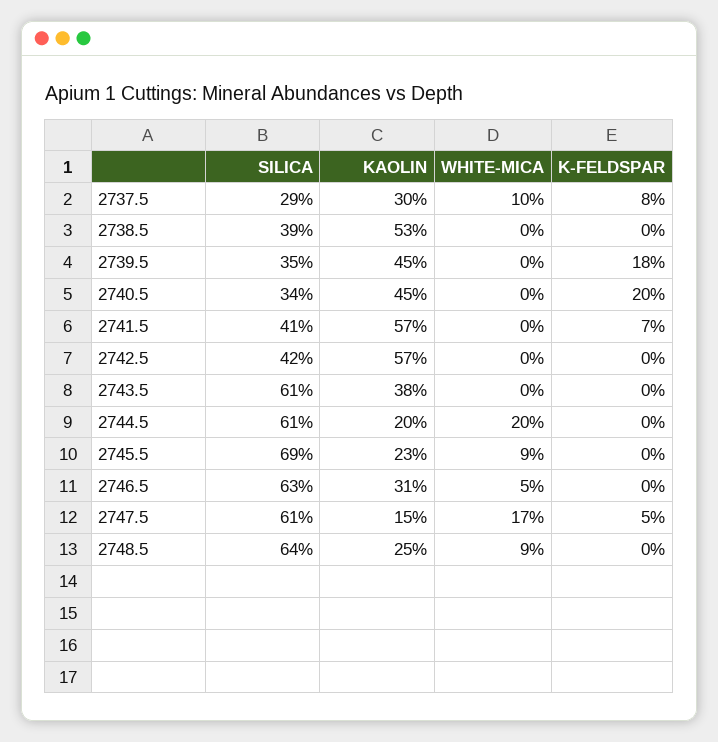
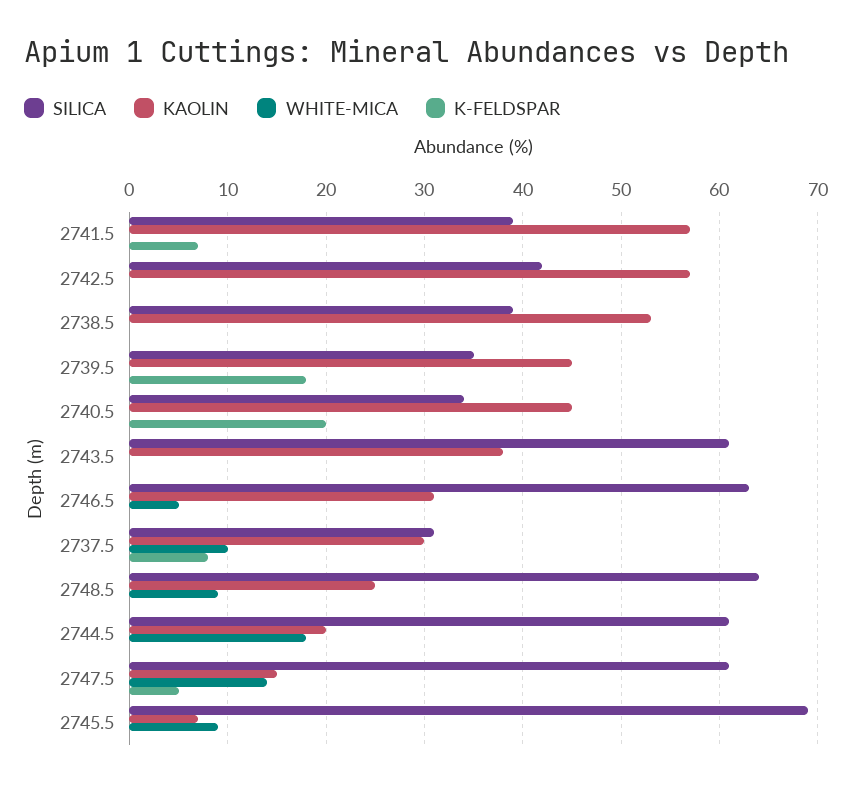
  {
    "SILICA": {
-     "2737.5": 29,
+     "2737.5": 31,
      "2738.5": 39,
      "2739.5": 35,
      "2740.5": 34,
-     "2741.5": 41,
+     "2741.5": 39,
      "2742.5": 42,
      "2743.5": 61,
      "2744.5": 61,
      "2745.5": 69,
      "2746.5": 63,
      "2747.5": 61,
      "2748.5": 64
    },
    "KAOLIN": {
      "2737.5": 30,
      "2738.5": 53,
      "2739.5": 45,
      "2740.5": 45,
      "2741.5": 57,
      "2742.5": 57,
      "2743.5": 38,
      "2744.5": 20,
-     "2745.5": 23,
+     "2745.5": 7,
      "2746.5": 31,
      "2747.5": 15,
      "2748.5": 25
    },
    "WHITE-MICA": {
      "2737.5": 10,
      "2738.5": 0,
      "2739.5": 0,
      "2740.5": 0,
      "2741.5": 0,
      "2742.5": 0,
      "2743.5": 0,
-     "2744.5": 20,
+     "2744.5": 18,
      "2745.5": 9,
      "2746.5": 5,
-     "2747.5": 17,
+     "2747.5": 14,
      "2748.5": 9
    },
    "K-FELDSPAR": {
      "2737.5": 8,
      "2738.5": 0,
      "2739.5": 18,
      "2740.5": 20,
      "2741.5": 7,
      "2742.5": 0,
      "2743.5": 0,
      "2744.5": 0,
      "2745.5": 0,
      "2746.5": 0,
      "2747.5": 5,
      "2748.5": 0
    }
  }

